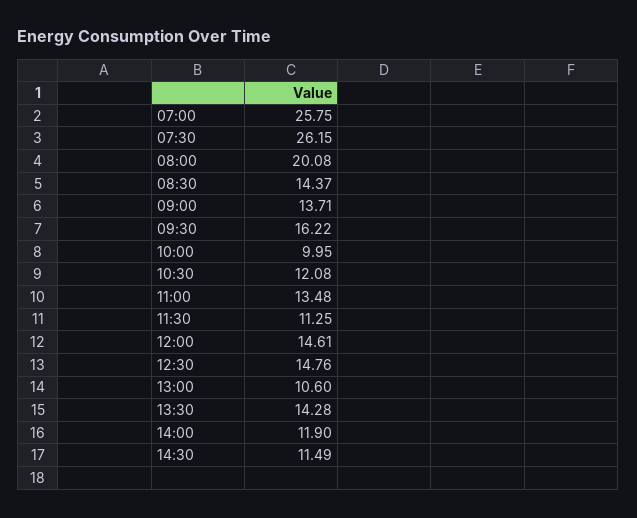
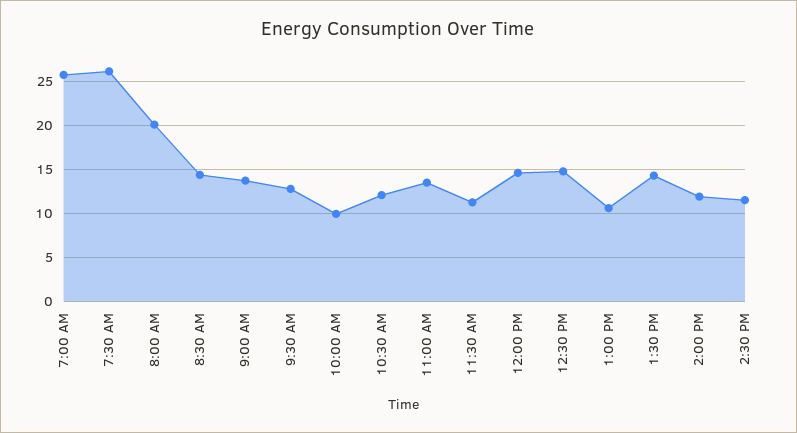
  {
    "07:00": 25.75,
    "07:30": 26.15,
    "08:00": 20.08,
    "08:30": 14.37,
    "09:00": 13.71,
-   "09:30": 16.22,
+   "09:30": 13,
    "10:00": 9.95,
    "10:30": 12.08,
    "11:00": 13.48,
    "11:30": 11.25,
    "12:00": 14.61,
    "12:30": 14.76,
    "13:00": 10.6,
    "13:30": 14.28,
    "14:00": 11.9,
    "14:30": 11.49
  }

